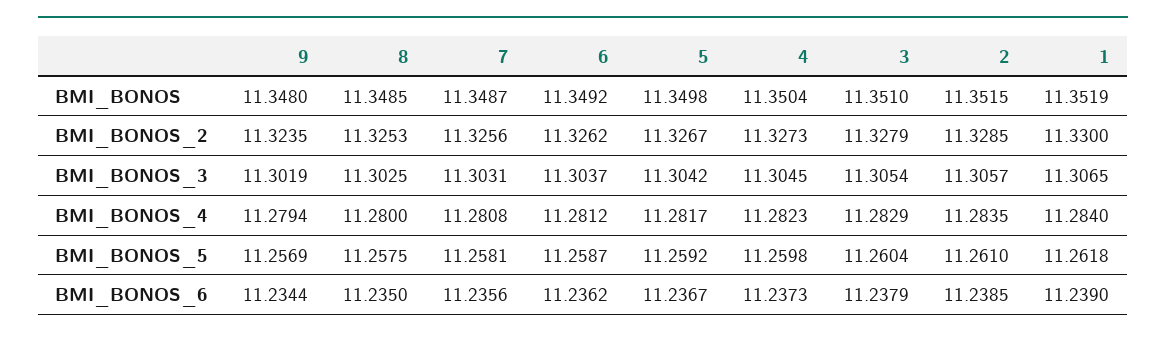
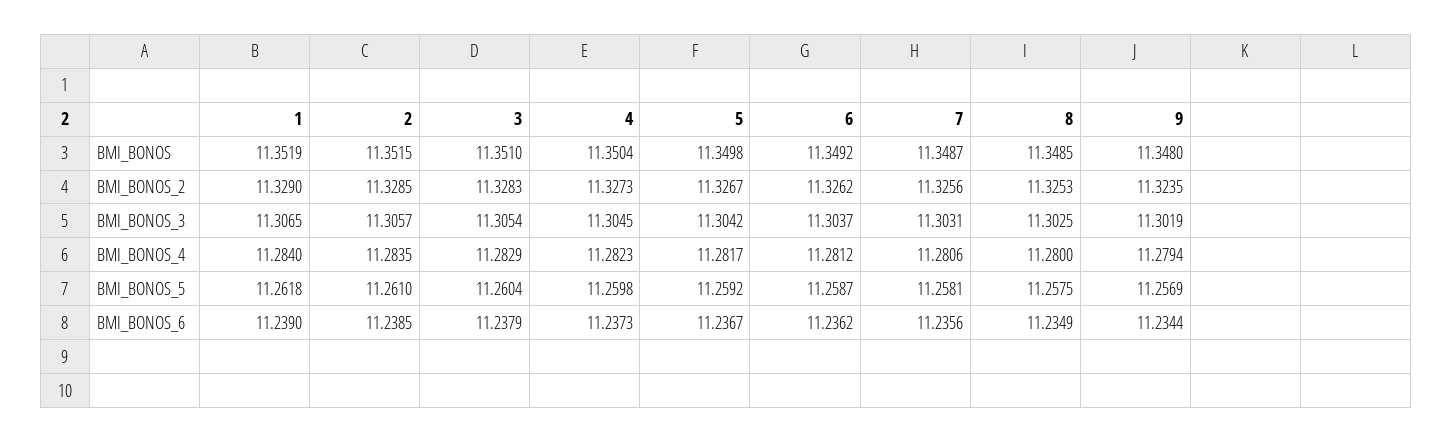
  {
    "9": {
      "BMI_BONOS": 11.348,
      "BMI_BONOS_2": 11.3235,
      "BMI_BONOS_3": 11.3019,
      "BMI_BONOS_4": 11.2794,
      "BMI_BONOS_5": 11.2569,
      "BMI_BONOS_6": 11.2344
    },
    "8": {
      "BMI_BONOS": 11.3485,
      "BMI_BONOS_2": 11.3253,
      "BMI_BONOS_3": 11.3025,
      "BMI_BONOS_4": 11.28,
      "BMI_BONOS_5": 11.2575,
-     "BMI_BONOS_6": 11.235
+     "BMI_BONOS_6": 11.2349
    },
    "7": {
      "BMI_BONOS": 11.3487,
      "BMI_BONOS_2": 11.3256,
      "BMI_BONOS_3": 11.3031,
-     "BMI_BONOS_4": 11.2808,
+     "BMI_BONOS_4": 11.2806,
      "BMI_BONOS_5": 11.2581,
      "BMI_BONOS_6": 11.2356
    },
    "6": {
      "BMI_BONOS": 11.3492,
      "BMI_BONOS_2": 11.3262,
      "BMI_BONOS_3": 11.3037,
      "BMI_BONOS_4": 11.2812,
      "BMI_BONOS_5": 11.2587,
      "BMI_BONOS_6": 11.2362
    },
    "5": {
      "BMI_BONOS": 11.3498,
      "BMI_BONOS_2": 11.3267,
      "BMI_BONOS_3": 11.3042,
      "BMI_BONOS_4": 11.2817,
      "BMI_BONOS_5": 11.2592,
      "BMI_BONOS_6": 11.2367
    },
    "4": {
      "BMI_BONOS": 11.3504,
      "BMI_BONOS_2": 11.3273,
      "BMI_BONOS_3": 11.3045,
      "BMI_BONOS_4": 11.2823,
      "BMI_BONOS_5": 11.2598,
      "BMI_BONOS_6": 11.2373
    },
    "3": {
      "BMI_BONOS": 11.351,
-     "BMI_BONOS_2": 11.3279,
+     "BMI_BONOS_2": 11.3283,
      "BMI_BONOS_3": 11.3054,
      "BMI_BONOS_4": 11.2829,
      "BMI_BONOS_5": 11.2604,
      "BMI_BONOS_6": 11.2379
    },
    "2": {
      "BMI_BONOS": 11.3515,
      "BMI_BONOS_2": 11.3285,
      "BMI_BONOS_3": 11.3057,
      "BMI_BONOS_4": 11.2835,
      "BMI_BONOS_5": 11.261,
      "BMI_BONOS_6": 11.2385
    },
    "1": {
      "BMI_BONOS": 11.3519,
-     "BMI_BONOS_2": 11.33,
+     "BMI_BONOS_2": 11.329,
      "BMI_BONOS_3": 11.3065,
      "BMI_BONOS_4": 11.284,
      "BMI_BONOS_5": 11.2618,
      "BMI_BONOS_6": 11.239
    }
  }

